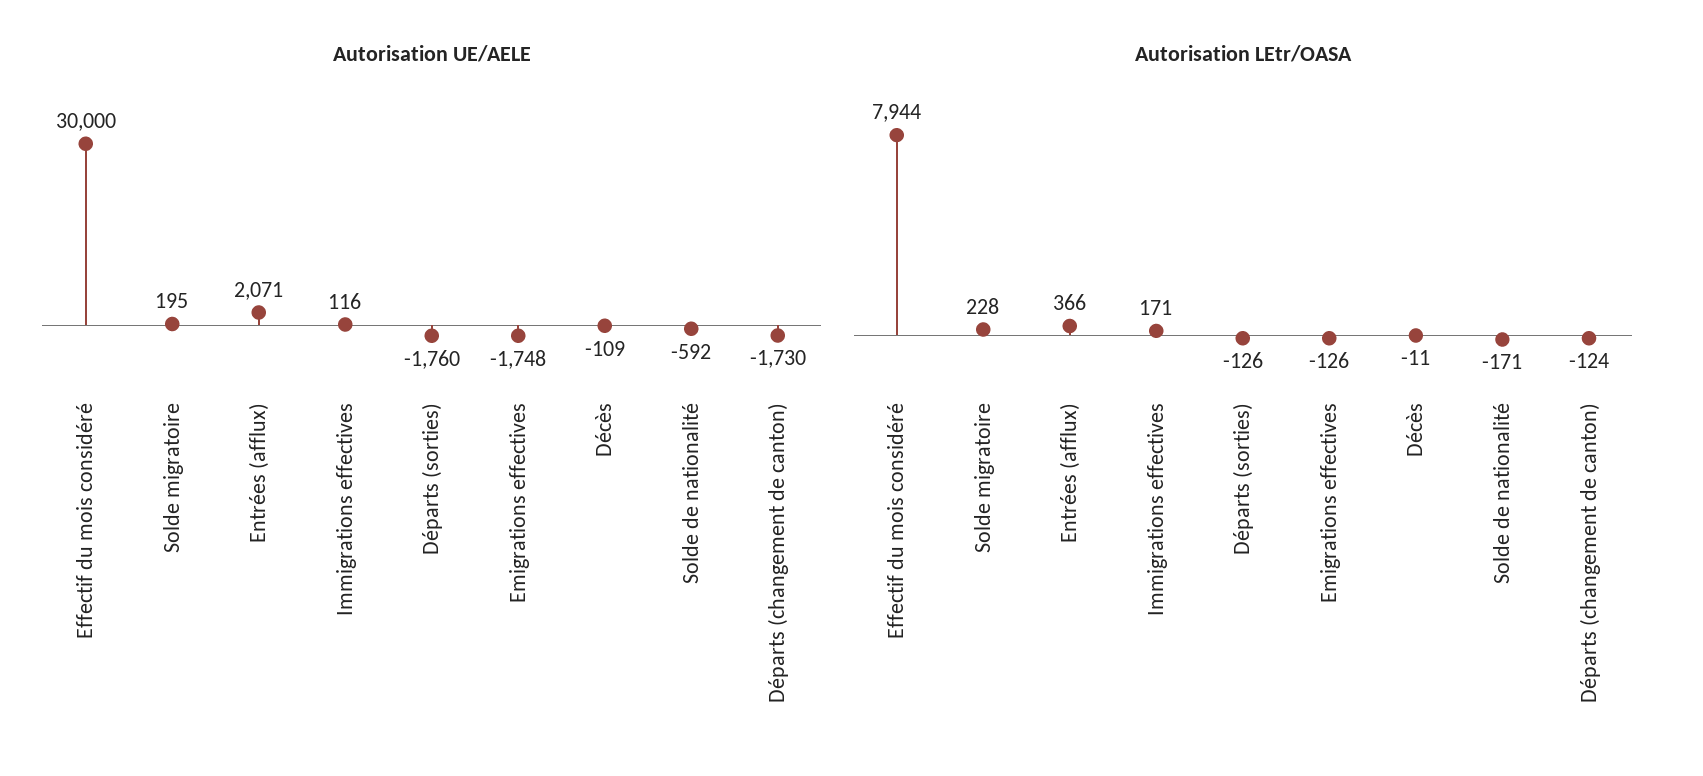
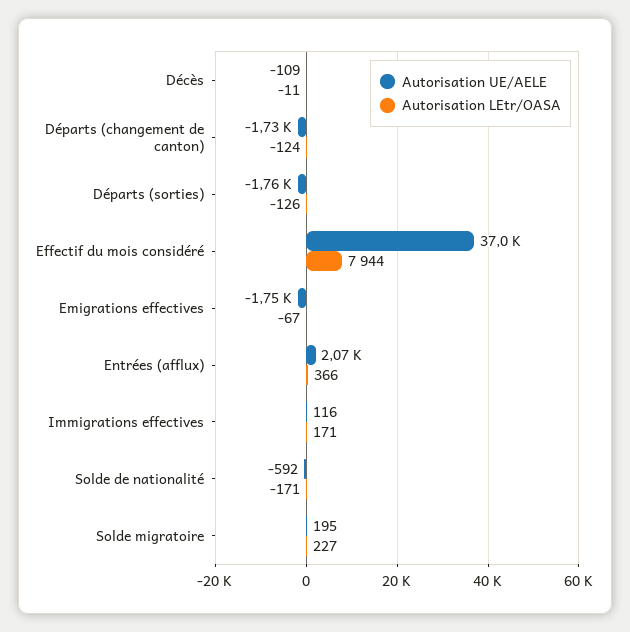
  {
    "Autorisation UE/AELE": {
-     "Effectif du mois considéré": 30000,
+     "Effectif du mois considéré": 37000,
      "Solde migratoire": 195,
      "Entrées (afflux)": 2071,
      "Immigrations effectives": 116,
      "Départs (sorties)": -1760,
      "Emigrations effectives": -1748,
      "Décès": -109,
      "Solde de nationalité": -592,
      "Départs (changement de canton)": -1730
    },
    "Autorisation LEtr/OASA": {
      "Effectif du mois considéré": 7944,
-     "Solde migratoire": 228,
+     "Solde migratoire": 227,
      "Entrées (afflux)": 366,
      "Immigrations effectives": 171,
      "Départs (sorties)": -126,
-     "Emigrations effectives": -126,
+     "Emigrations effectives": -67,
      "Décès": -11,
      "Solde de nationalité": -171,
      "Départs (changement de canton)": -124
    }
  }

